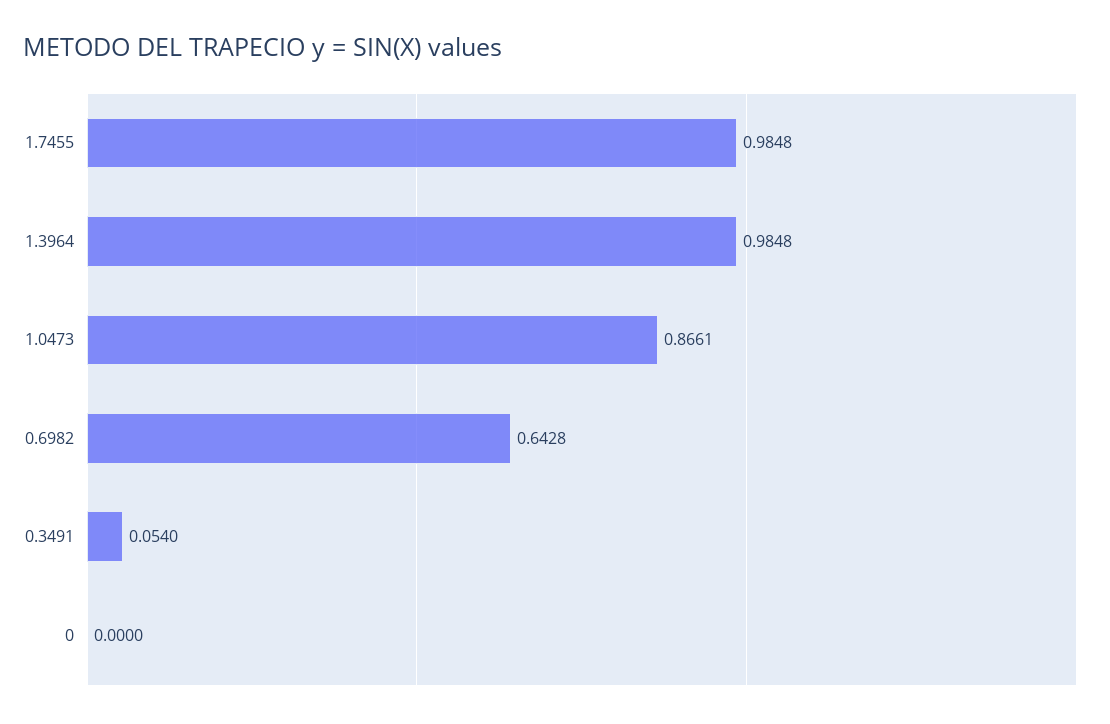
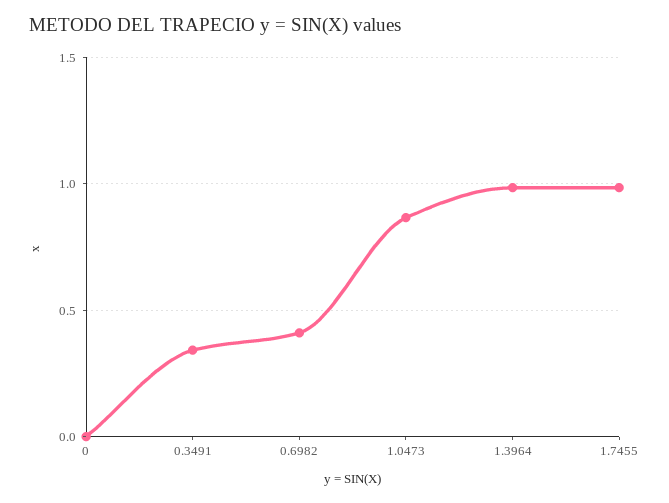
  {
    "1.7455": 0.9848,
    "1.3964": 0.9848,
    "1.0473": 0.8661,
-   "0.6982": 0.6428,
+   "0.6982": 0.4,
-   "0.3491": 0.054,
+   "0.3491": 0.35,
    "0": 0
  }

